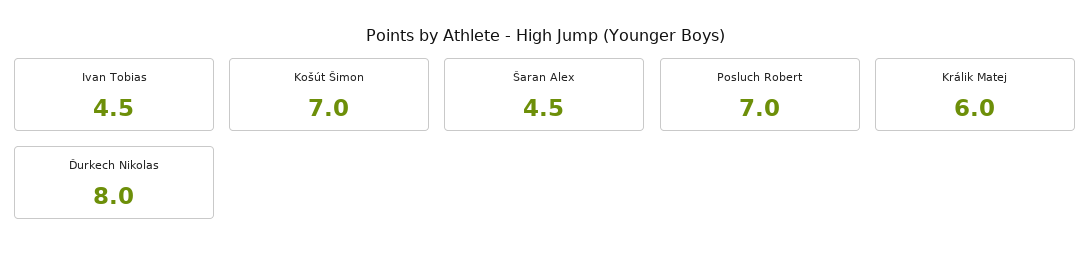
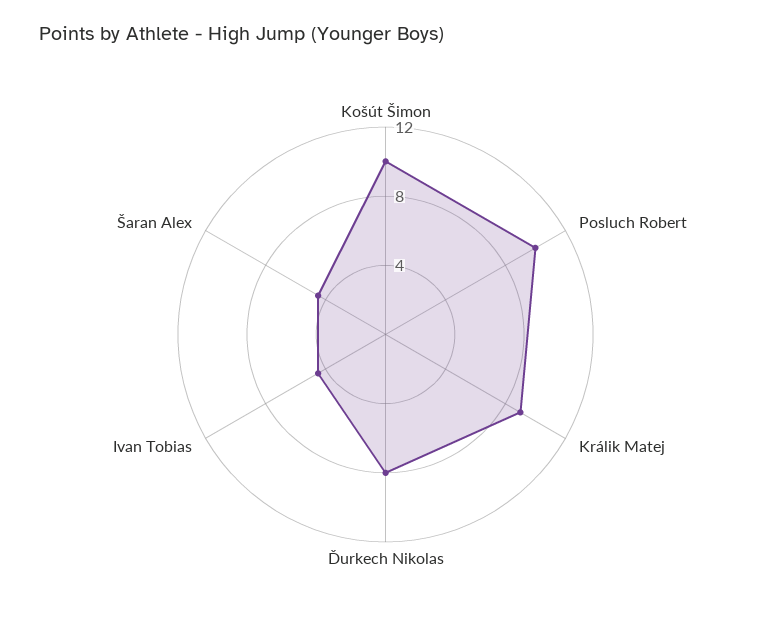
  {
    "Ivan Tobias": 4.5,
-   "Košút Šimon": 7,
+   "Košút Šimon": 10,
    "Šaran Alex": 4.5,
-   "Posluch Robert": 7,
+   "Posluch Robert": 10,
-   "Králik Matej": 6,
+   "Králik Matej": 9,
    "Ďurkech Nikolas": 8
  }

